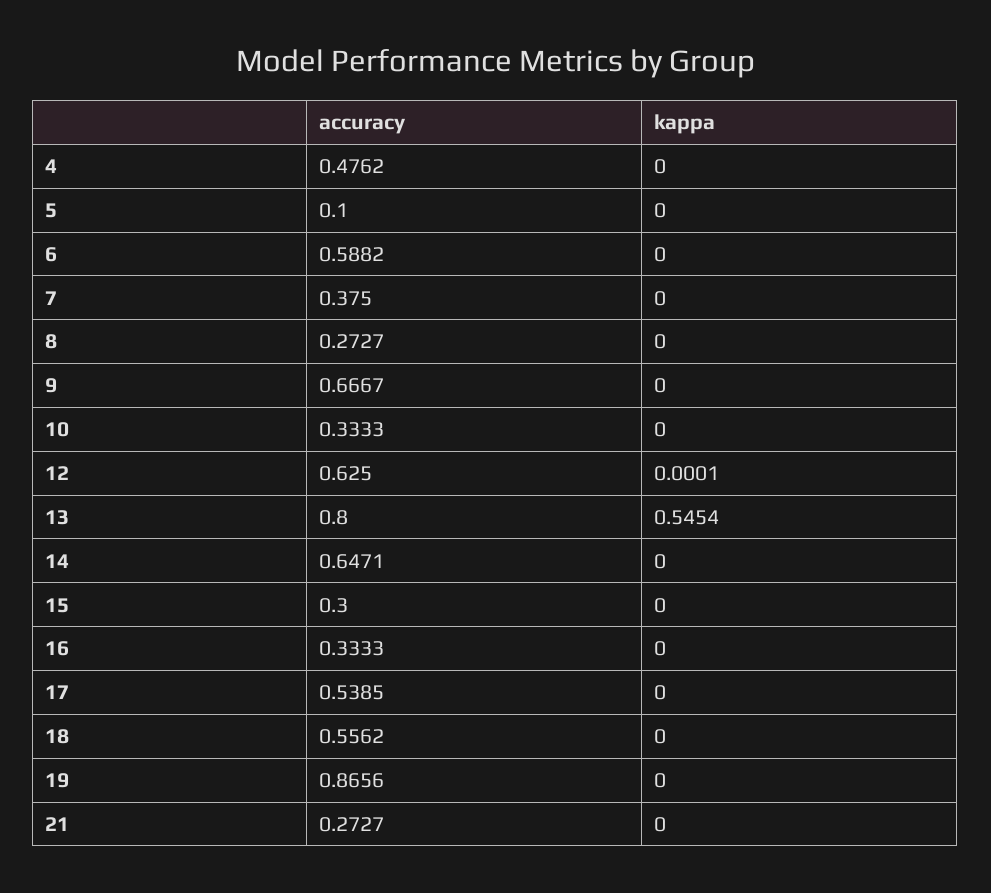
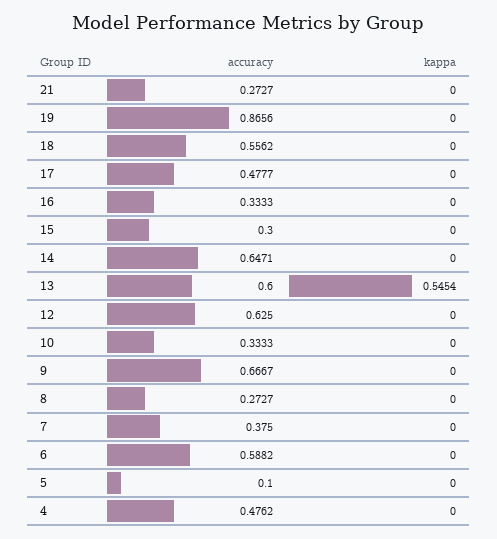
  {
    "accuracy": {
      "4": 0.4762,
      "5": 0.1,
      "6": 0.5882,
      "7": 0.375,
      "8": 0.2727,
      "9": 0.6667,
      "10": 0.3333,
      "12": 0.625,
-     "13": 0.8,
+     "13": 0.6,
      "14": 0.6471,
      "15": 0.3,
      "16": 0.3333,
-     "17": 0.5385,
+     "17": 0.4777,
      "18": 0.5562,
      "19": 0.8656,
      "21": 0.2727
    },
    "kappa": {
      "4": 0,
      "5": 0,
      "6": 0,
      "7": 0,
      "8": 0,
      "9": 0,
      "10": 0,
-     "12": 0.0001,
+     "12": 0,
      "13": 0.5454,
      "14": 0,
      "15": 0,
      "16": 0,
      "17": 0,
      "18": 0,
      "19": 0,
      "21": 0
    }
  }

